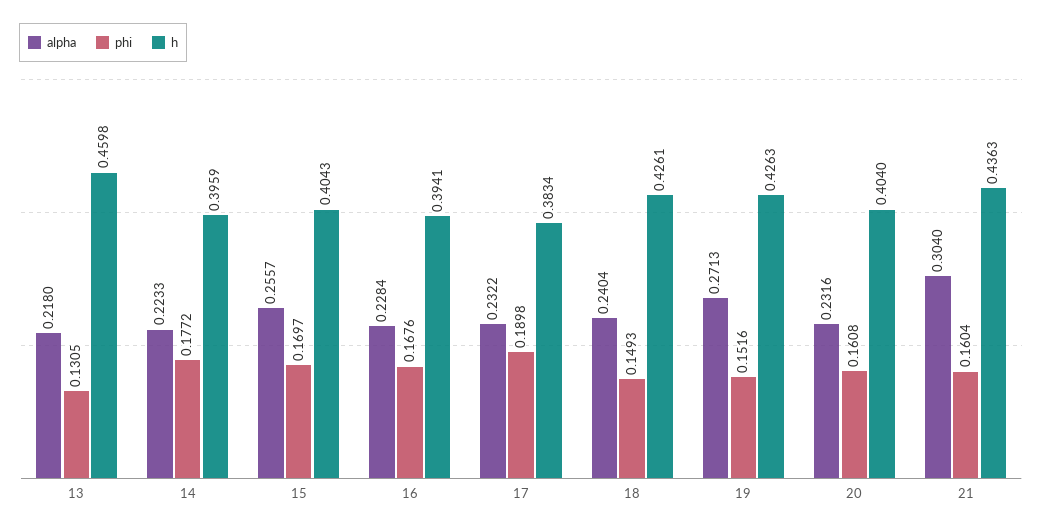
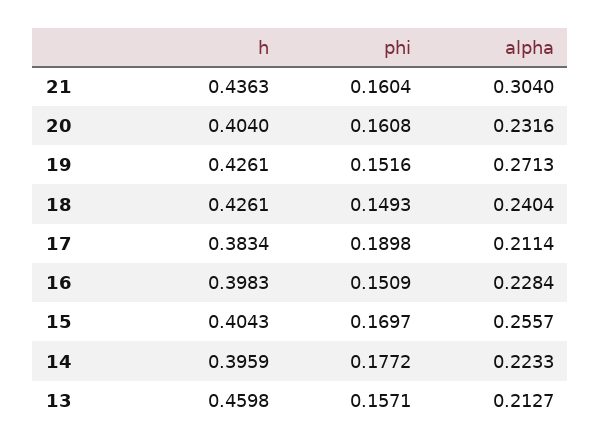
  {
    "alpha": {
-     "13": 0.218,
+     "13": 0.2127,
      "14": 0.2233,
      "15": 0.2557,
      "16": 0.2284,
-     "17": 0.2322,
+     "17": 0.2114,
      "18": 0.2404,
      "19": 0.2713,
      "20": 0.2316,
      "21": 0.304
    },
    "phi": {
-     "13": 0.1305,
+     "13": 0.1571,
      "14": 0.1772,
      "15": 0.1697,
-     "16": 0.1676,
+     "16": 0.1509,
      "17": 0.1898,
      "18": 0.1493,
      "19": 0.1516,
      "20": 0.1608,
      "21": 0.1604
    },
    "h": {
      "13": 0.4598,
      "14": 0.3959,
      "15": 0.4043,
-     "16": 0.3941,
+     "16": 0.3983,
      "17": 0.3834,
      "18": 0.4261,
-     "19": 0.4263,
+     "19": 0.4261,
      "20": 0.404,
      "21": 0.4363
    }
  }

